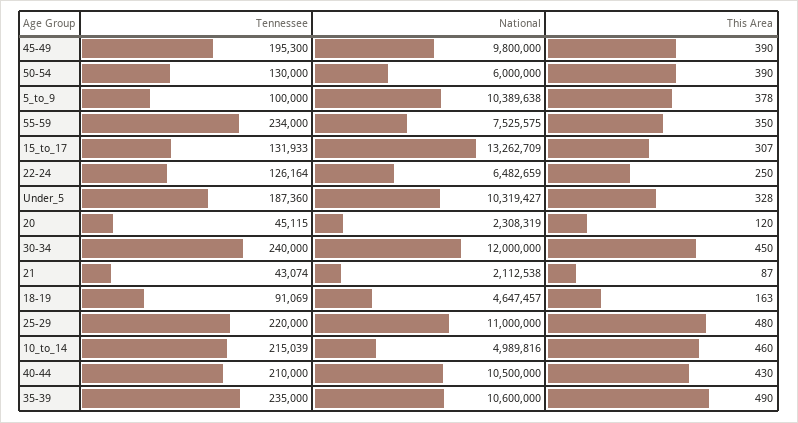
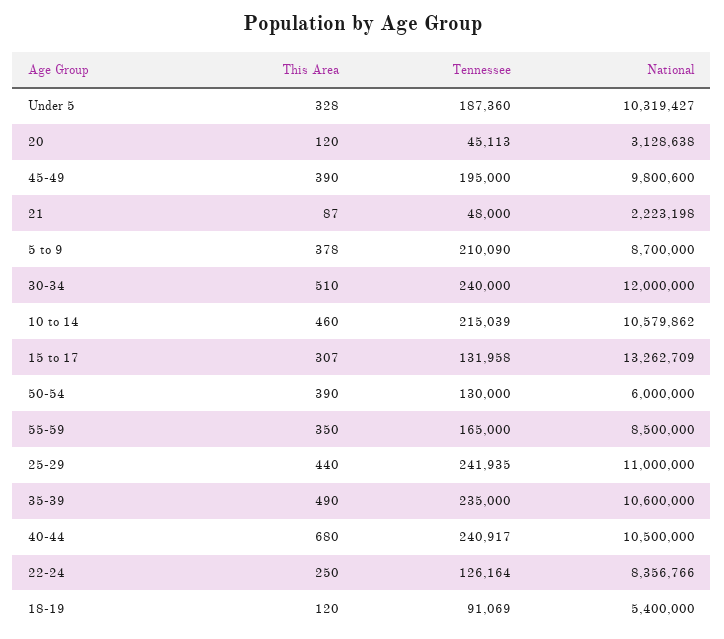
  {
    "Tennessee": {
-     "45-49": 195300,
+     "45-49": 195000,
      "50-54": 130000,
-     "5_to_9": 100000,
+     "5_to_9": 210090,
-     "55-59": 234000,
+     "55-59": 165000,
-     "15_to_17": 131933,
+     "15_to_17": 131958,
      "22-24": 126164,
      "Under_5": 187360,
-     "20": 45115,
+     "20": 45113,
      "30-34": 240000,
-     "21": 43074,
+     "21": 48000,
      "18-19": 91069,
-     "25-29": 220000,
+     "25-29": 241935,
      "10_to_14": 215039,
-     "40-44": 210000,
+     "40-44": 240917,
      "35-39": 235000
    },
    "National": {
-     "45-49": 9800000,
+     "45-49": 9800600,
      "50-54": 6000000,
-     "5_to_9": 10389638,
+     "5_to_9": 8700000,
-     "55-59": 7525575,
+     "55-59": 8500000,
      "15_to_17": 13262709,
-     "22-24": 6482659,
+     "22-24": 8356766,
      "Under_5": 10319427,
-     "20": 2308319,
+     "20": 3128638,
      "30-34": 12000000,
-     "21": 2112538,
+     "21": 2223198,
-     "18-19": 4647457,
+     "18-19": 5400000,
      "25-29": 11000000,
-     "10_to_14": 4989816,
+     "10_to_14": 10579862,
      "40-44": 10500000,
      "35-39": 10600000
    },
    "This Area": {
      "45-49": 390,
      "50-54": 390,
      "5_to_9": 378,
      "55-59": 350,
      "15_to_17": 307,
      "22-24": 250,
      "Under_5": 328,
      "20": 120,
-     "30-34": 450,
+     "30-34": 510,
      "21": 87,
-     "18-19": 163,
+     "18-19": 120,
-     "25-29": 480,
+     "25-29": 440,
      "10_to_14": 460,
-     "40-44": 430,
+     "40-44": 680,
      "35-39": 490
    }
  }

